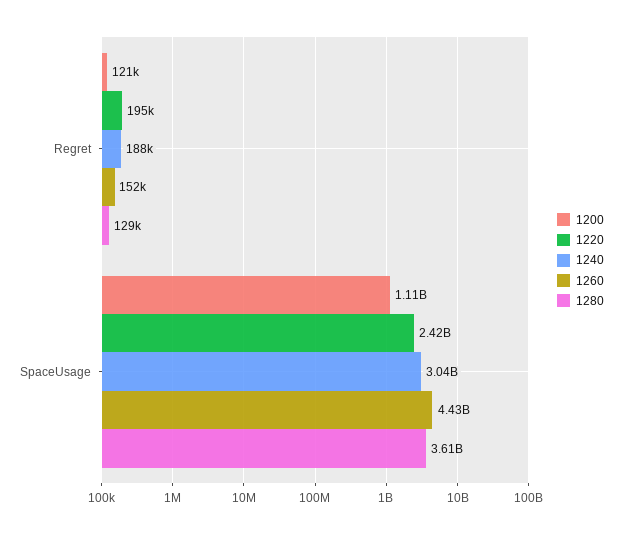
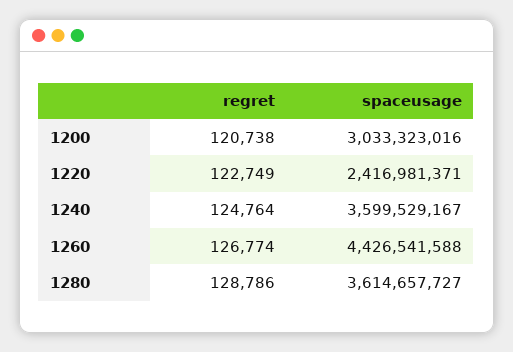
  {
    "1200": {
      "Regret": 120738,
-     "SpaceUsage": 1110000000
+     "SpaceUsage": 3033323016
    },
    "1220": {
-     "Regret": 195000,
+     "Regret": 122749,
      "SpaceUsage": 2416981371
    },
    "1240": {
-     "Regret": 188000,
+     "Regret": 124764,
-     "SpaceUsage": 3040000000
+     "SpaceUsage": 3599529167
    },
    "1260": {
-     "Regret": 152000,
+     "Regret": 126774,
      "SpaceUsage": 4426541588
    },
    "1280": {
      "Regret": 128786,
      "SpaceUsage": 3614657727
    }
  }

